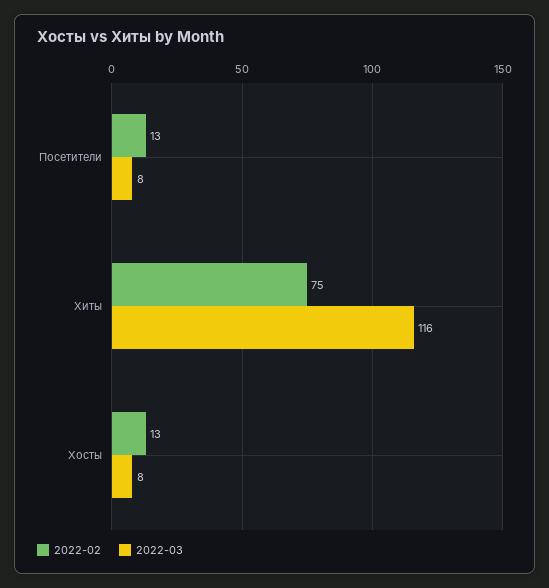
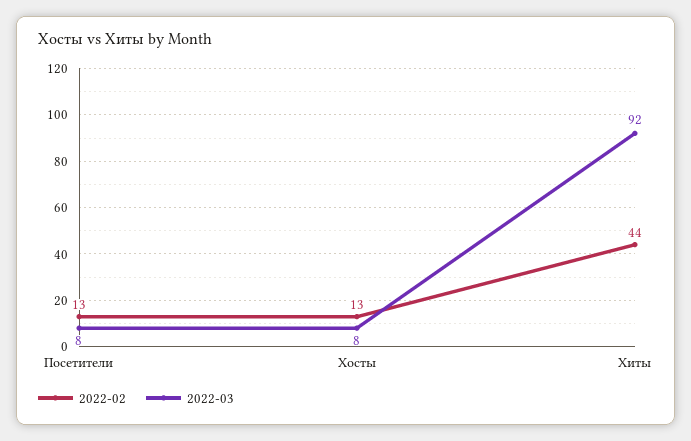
  {
    "2022-02": {
      "Посетители": 13,
-     "Хиты": 75,
+     "Хиты": 44,
      "Хосты": 13
    },
    "2022-03": {
      "Посетители": 8,
-     "Хиты": 116,
+     "Хиты": 92,
      "Хосты": 8
    }
  }

